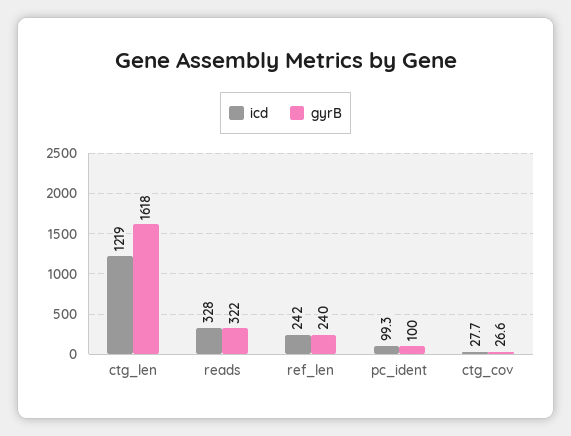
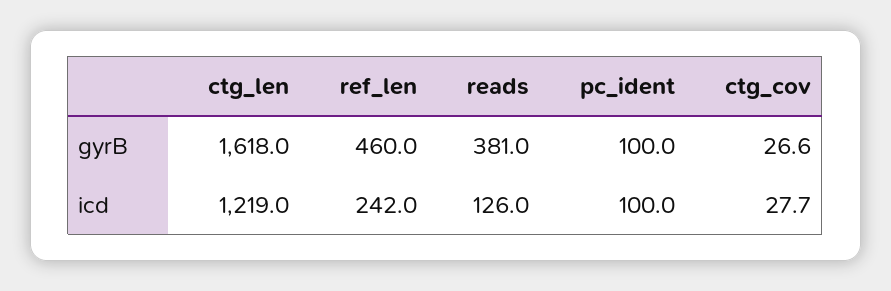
  {
    "icd": {
      "ctg_len": 1219,
-     "reads": 328,
+     "reads": 126,
      "ref_len": 242,
-     "pc_ident": 99.3,
+     "pc_ident": 100,
      "ctg_cov": 27.7
    },
    "gyrB": {
      "ctg_len": 1618,
-     "reads": 322,
+     "reads": 381,
-     "ref_len": 240,
+     "ref_len": 460,
      "pc_ident": 100,
      "ctg_cov": 26.6
    }
  }

